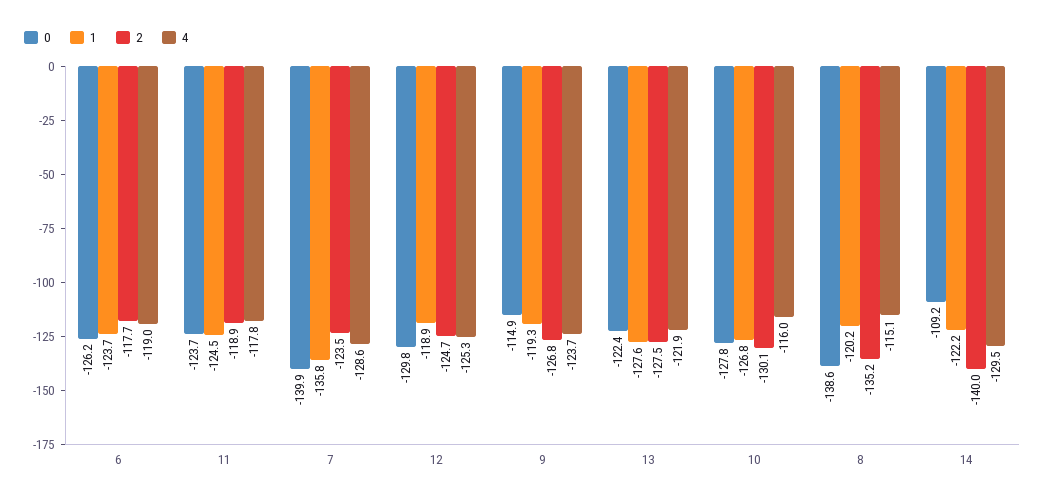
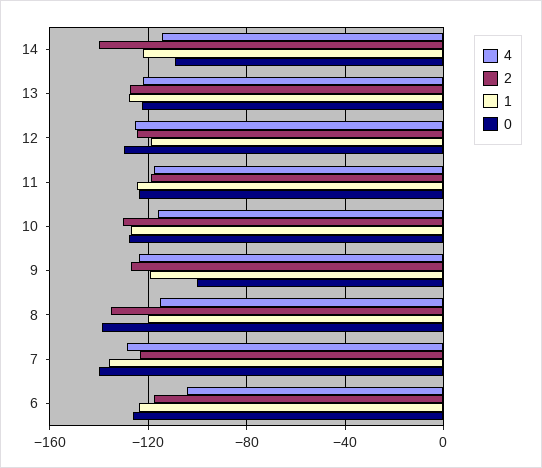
  {
    "0": {
      "6": -126.2,
      "11": -123.7,
      "7": -139.9,
      "12": -129.8,
-     "9": -114.9,
+     "9": -100,
      "13": -122.4,
      "10": -127.8,
      "8": -138.6,
      "14": -109.2
    },
    "1": {
      "6": -123.7,
      "11": -124.5,
      "7": -135.8,
      "12": -118.9,
      "9": -119.3,
      "13": -127.6,
      "10": -126.8,
      "8": -120.2,
      "14": -122.2
    },
    "2": {
      "6": -117.7,
      "11": -118.9,
      "7": -123.5,
      "12": -124.7,
      "9": -126.8,
      "13": -127.5,
      "10": -130.1,
      "8": -135.2,
      "14": -140
    },
    "4": {
-     "6": -119,
+     "6": -105,
      "11": -117.8,
      "7": -128.6,
      "12": -125.3,
      "9": -123.7,
      "13": -121.9,
      "10": -116,
      "8": -115.1,
-     "14": -129.5
+     "14": -115
    }
  }

